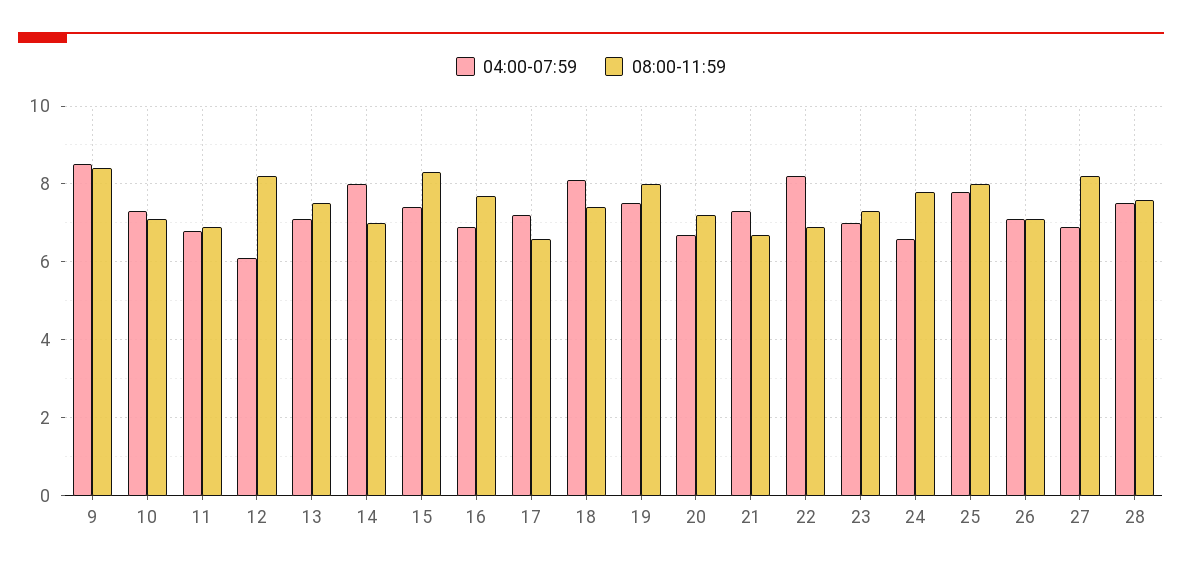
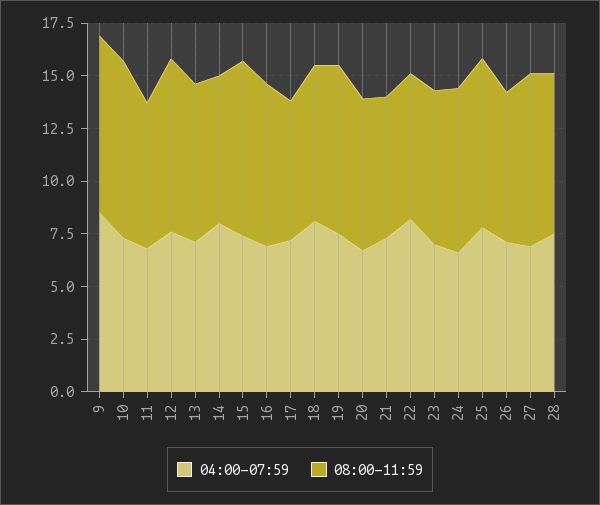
  {
    "04:00-07:59": {
      "9": 8.5,
      "10": 7.5,
      "11": 7,
-     "12": 6,
+     "12": 7.5,
      "13": 7,
      "14": 8,
      "15": 7.5,
      "16": 7,
      "17": 7,
      "18": 8,
      "19": 7.5,
      "20": 6.5,
      "21": 7.5,
      "22": 8,
      "23": 7,
      "24": 6.5,
      "25": 8,
      "26": 7,
      "27": 7,
      "28": 7.5
    },
    "08:00-11:59": {
      "9": 8.5,
-     "10": 7,
+     "10": 8.5,
      "11": 7,
      "12": 8,
      "13": 7.5,
      "14": 7,
      "15": 8.5,
      "16": 7.5,
      "17": 6.5,
      "18": 7.5,
      "19": 8,
      "20": 7,
      "21": 6.5,
      "22": 7,
      "23": 7.5,
      "24": 8,
      "25": 8,
      "26": 7,
      "27": 8,
      "28": 7.5
    }
  }

